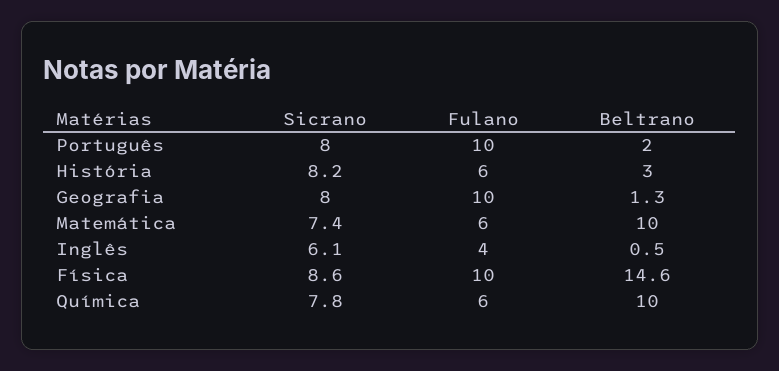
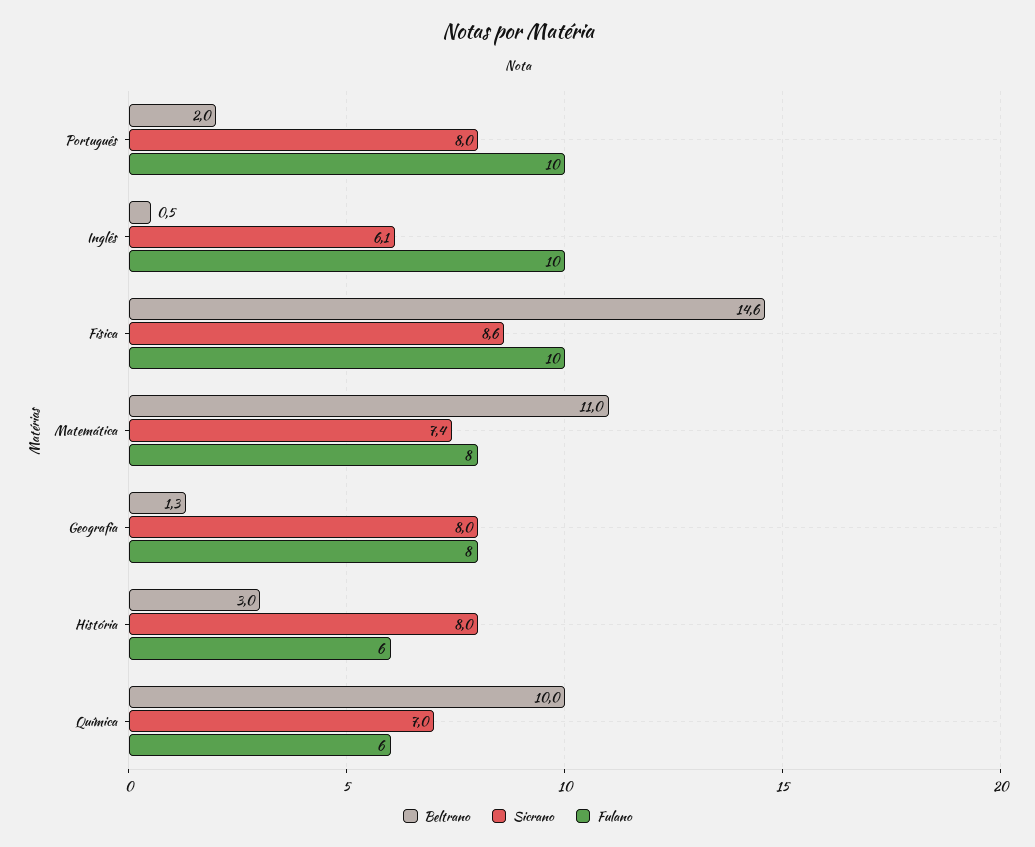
  {
    "Sicrano": {
      "Português": 8,
-     "História": 8.2,
+     "História": 8,
      "Geografia": 8,
      "Matemática": 7.4,
      "Inglês": 6.1,
      "Física": 8.6,
-     "Química": 7.8
+     "Química": 7
    },
    "Fulano": {
      "Português": 10,
      "História": 6,
-     "Geografia": 10,
+     "Geografia": 8,
-     "Matemática": 6,
+     "Matemática": 8,
-     "Inglês": 4,
+     "Inglês": 10,
      "Física": 10,
      "Química": 6
    },
    "Beltrano": {
      "Português": 2,
      "História": 3,
      "Geografia": 1.3,
-     "Matemática": 10,
+     "Matemática": 11,
      "Inglês": 0.5,
      "Física": 14.6,
      "Química": 10
    }
  }

